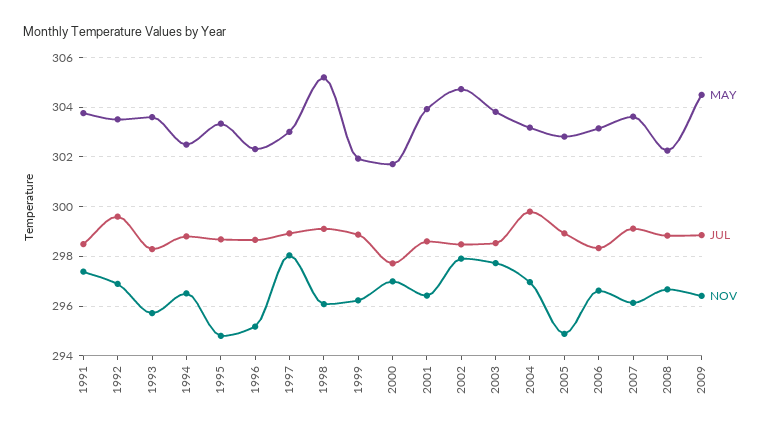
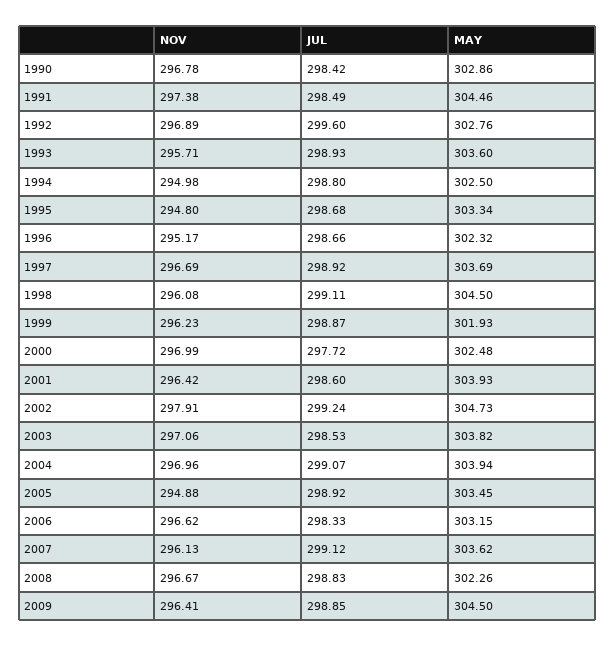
  {
    "MAY": {
-     "1991": 303.75,
+     "1991": 304.46,
-     "1992": 303.5,
+     "1992": 302.76,
      "1993": 303.6,
      "1994": 302.5,
      "1995": 303.34,
      "1996": 302.32,
-     "1997": 303,
+     "1997": 303.69,
-     "1998": 305.25,
+     "1998": 304.5,
      "1999": 301.93,
-     "2000": 301.75,
+     "2000": 302.48,
      "2001": 303.93,
      "2002": 304.73,
      "2003": 303.82,
-     "2004": 303.25,
+     "2004": 303.94,
-     "2005": 302.75,
+     "2005": 303.45,
      "2006": 303.15,
      "2007": 303.62,
      "2008": 302.26,
-     "2009": 304.5
+     "2009": 304.5,
+     "1990": 302.86
    },
    "JUL": {
      "1991": 298.49,
      "1992": 299.6,
-     "1993": 298.25,
+     "1993": 298.93,
      "1994": 298.8,
      "1995": 298.68,
      "1996": 298.66,
      "1997": 298.92,
      "1998": 299.11,
      "1999": 298.87,
      "2000": 297.72,
      "2001": 298.6,
-     "2002": 298.5,
+     "2002": 299.24,
      "2003": 298.53,
-     "2004": 299.75,
+     "2004": 299.07,
      "2005": 298.92,
      "2006": 298.33,
      "2007": 299.12,
      "2008": 298.83,
-     "2009": 298.85
+     "2009": 298.85,
+     "1990": 298.42
    },
    "NOV": {
      "1991": 297.38,
      "1992": 296.89,
      "1993": 295.71,
-     "1994": 296.5,
+     "1994": 294.98,
      "1995": 294.8,
      "1996": 295.17,
-     "1997": 298,
+     "1997": 296.69,
      "1998": 296.08,
      "1999": 296.23,
      "2000": 296.99,
      "2001": 296.42,
      "2002": 297.91,
-     "2003": 297.75,
+     "2003": 297.06,
      "2004": 296.96,
      "2005": 294.88,
      "2006": 296.62,
      "2007": 296.13,
      "2008": 296.67,
-     "2009": 296.41
+     "2009": 296.41,
+     "1990": 296.78
    }
  }

